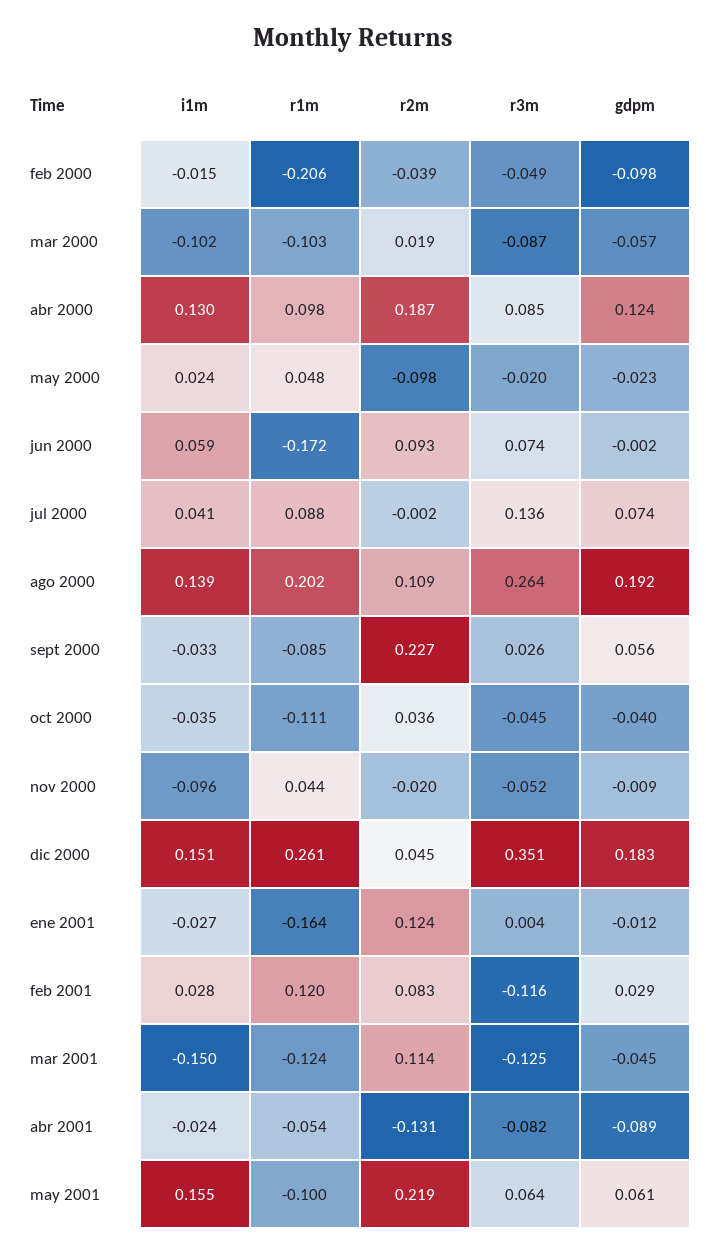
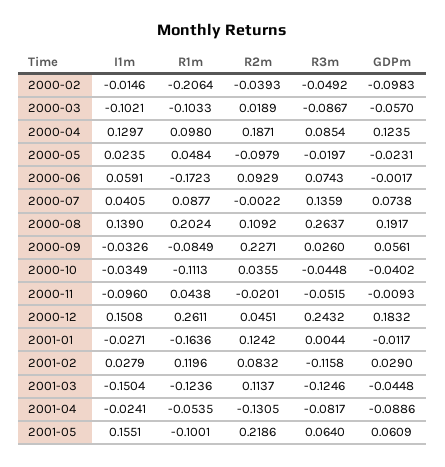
  {
    "i1m": {
      "feb 2000": -0.0146,
      "mar 2000": -0.1021,
      "abr 2000": 0.1297,
      "may 2000": 0.0235,
      "jun 2000": 0.0591,
      "jul 2000": 0.0405,
      "ago 2000": 0.139,
      "sept 2000": -0.0326,
      "oct 2000": -0.0349,
      "nov 2000": -0.096,
      "dic 2000": 0.1508,
      "ene 2001": -0.0271,
      "feb 2001": 0.0279,
      "mar 2001": -0.1504,
      "abr 2001": -0.0241,
      "may 2001": 0.1551
    },
    "r1m": {
      "feb 2000": -0.2064,
      "mar 2000": -0.1033,
      "abr 2000": 0.098,
      "may 2000": 0.0484,
      "jun 2000": -0.1723,
      "jul 2000": 0.0877,
      "ago 2000": 0.2024,
      "sept 2000": -0.0849,
      "oct 2000": -0.1113,
      "nov 2000": 0.0438,
      "dic 2000": 0.2611,
      "ene 2001": -0.1636,
      "feb 2001": 0.1196,
      "mar 2001": -0.1236,
      "abr 2001": -0.0535,
      "may 2001": -0.1001
    },
    "r2m": {
      "feb 2000": -0.0393,
      "mar 2000": 0.0189,
      "abr 2000": 0.1871,
      "may 2000": -0.0979,
      "jun 2000": 0.0929,
      "jul 2000": -0.0022,
      "ago 2000": 0.1092,
      "sept 2000": 0.2271,
      "oct 2000": 0.0355,
      "nov 2000": -0.0201,
      "dic 2000": 0.0451,
      "ene 2001": 0.1242,
      "feb 2001": 0.0832,
      "mar 2001": 0.1137,
      "abr 2001": -0.1305,
      "may 2001": 0.2186
    },
    "r3m": {
      "feb 2000": -0.0492,
      "mar 2000": -0.0867,
      "abr 2000": 0.0854,
      "may 2000": -0.0197,
      "jun 2000": 0.0743,
      "jul 2000": 0.1359,
      "ago 2000": 0.2637,
      "sept 2000": 0.026,
      "oct 2000": -0.0448,
      "nov 2000": -0.0515,
-     "dic 2000": 0.351,
+     "dic 2000": 0.2432,
      "ene 2001": 0.0044,
      "feb 2001": -0.1158,
      "mar 2001": -0.1246,
      "abr 2001": -0.0817,
      "may 2001": 0.064
    },
    "gdpm": {
      "feb 2000": -0.0983,
      "mar 2000": -0.057,
      "abr 2000": 0.1235,
      "may 2000": -0.0231,
      "jun 2000": -0.0017,
      "jul 2000": 0.0738,
      "ago 2000": 0.1917,
      "sept 2000": 0.0561,
      "oct 2000": -0.0402,
      "nov 2000": -0.0093,
      "dic 2000": 0.1832,
      "ene 2001": -0.0117,
      "feb 2001": 0.029,
      "mar 2001": -0.0448,
      "abr 2001": -0.0886,
      "may 2001": 0.0609
    }
  }

